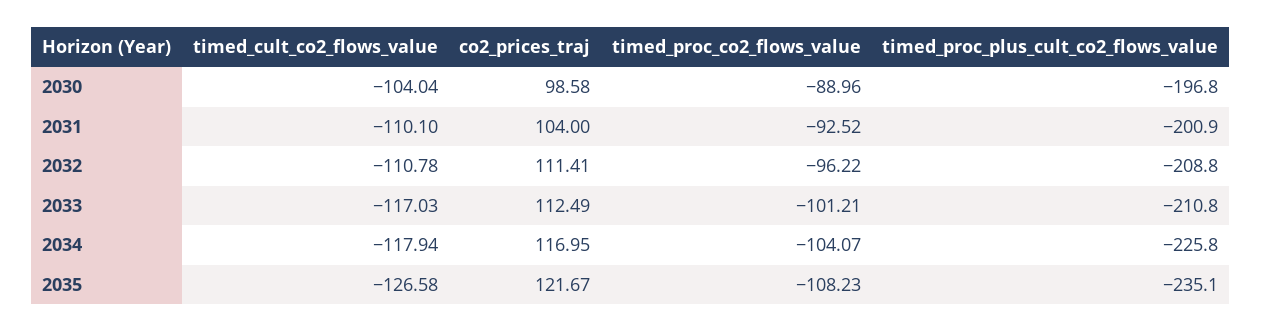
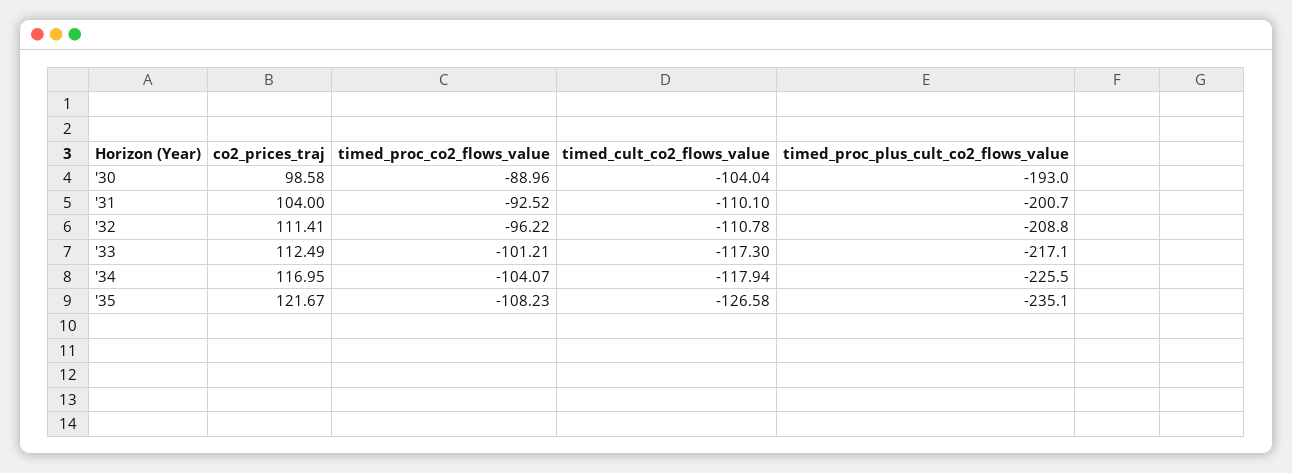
  {
    "timed_cult_co2_flows_value": {
      "2030": -104.04,
      "2031": -110.1,
      "2032": -110.78,
-     "2033": -117.03,
+     "2033": -117.3,
      "2034": -117.94,
      "2035": -126.58
    },
    "co2_prices_traj": {
      "2030": 98.58,
      "2031": 104,
      "2032": 111.41,
      "2033": 112.49,
      "2034": 116.95,
      "2035": 121.67
    },
    "timed_proc_co2_flows_value": {
      "2030": -88.96,
      "2031": -92.52,
      "2032": -96.22,
      "2033": -101.21,
      "2034": -104.07,
      "2035": -108.23
    },
    "timed_proc_plus_cult_co2_flows_value": {
-     "2030": -196.8,
+     "2030": -193,
-     "2031": -200.9,
+     "2031": -200.7,
      "2032": -208.8,
-     "2033": -210.8,
+     "2033": -217.1,
-     "2034": -225.8,
+     "2034": -225.5,
      "2035": -235.1
    }
  }

